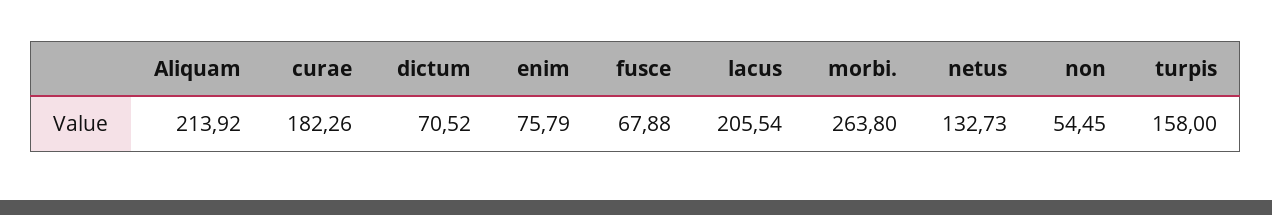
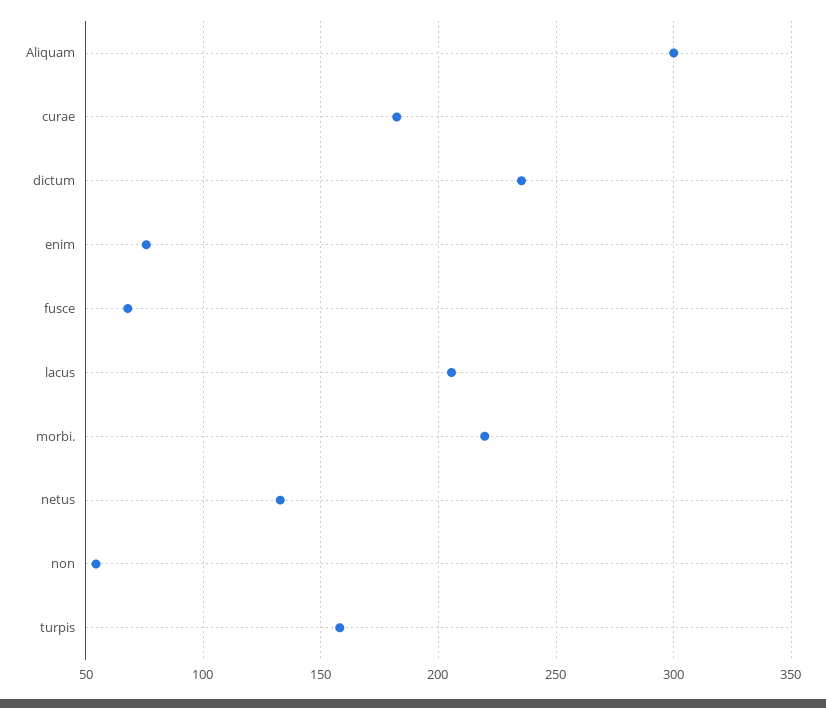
  {
-   "Aliquam": 213.92,
+   "Aliquam": 300,
    "curae": 182.26,
-   "dictum": 70.52,
+   "dictum": 235,
    "enim": 75.79,
    "fusce": 67.88,
    "lacus": 205.54,
-   "morbi.": 263.8,
+   "morbi.": 220,
    "netus": 132.73,
    "non": 54.45,
    "turpis": 158
  }

